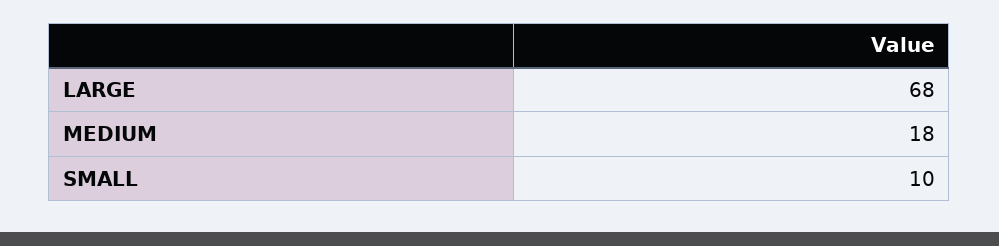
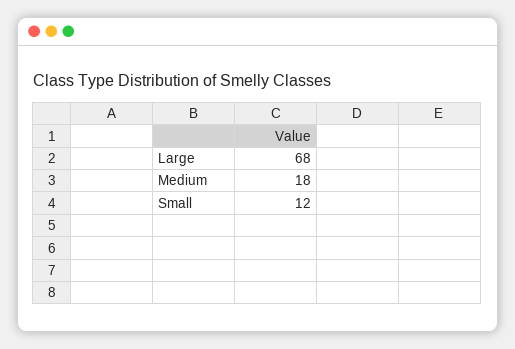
  {
    "LARGE": 68,
    "MEDIUM": 18,
-   "SMALL": 10
+   "SMALL": 12
  }

